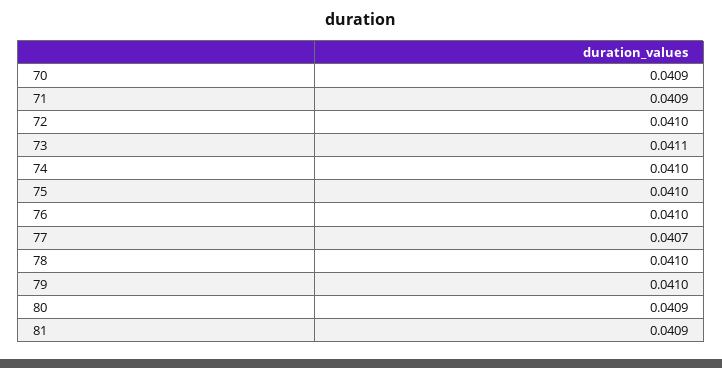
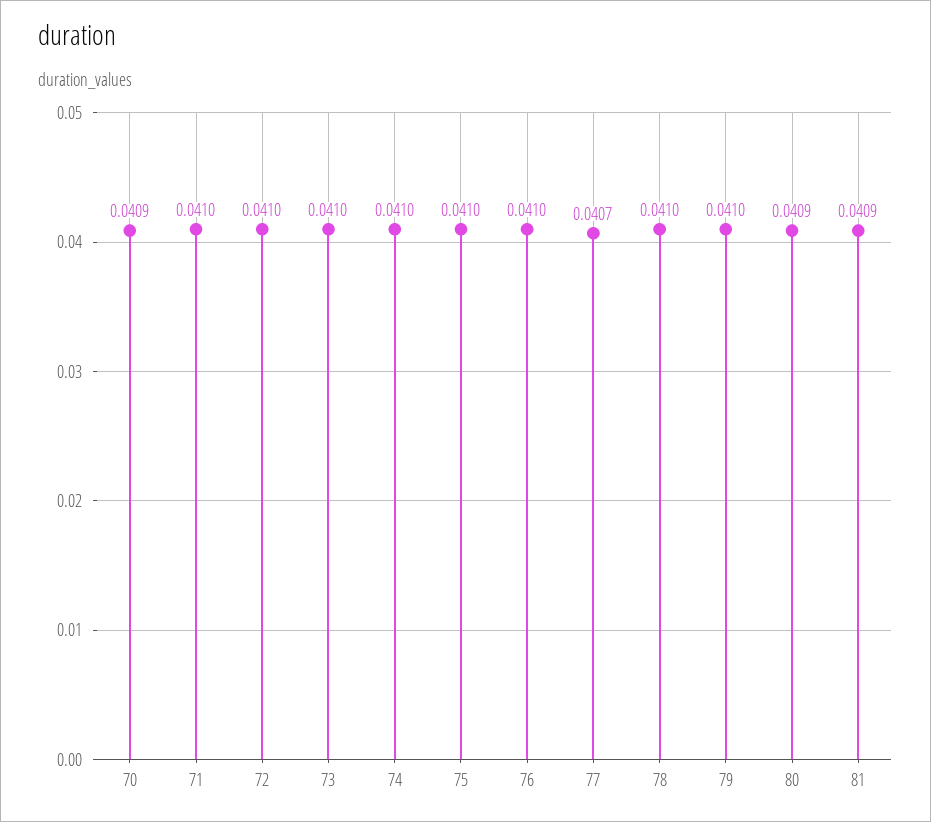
  {
    "70": 0.0409,
-   "71": 0.0409,
+   "71": 0.041,
    "72": 0.041,
-   "73": 0.0411,
+   "73": 0.041,
    "74": 0.041,
    "75": 0.041,
    "76": 0.041,
    "77": 0.0407,
    "78": 0.041,
    "79": 0.041,
    "80": 0.0409,
    "81": 0.0409
  }

